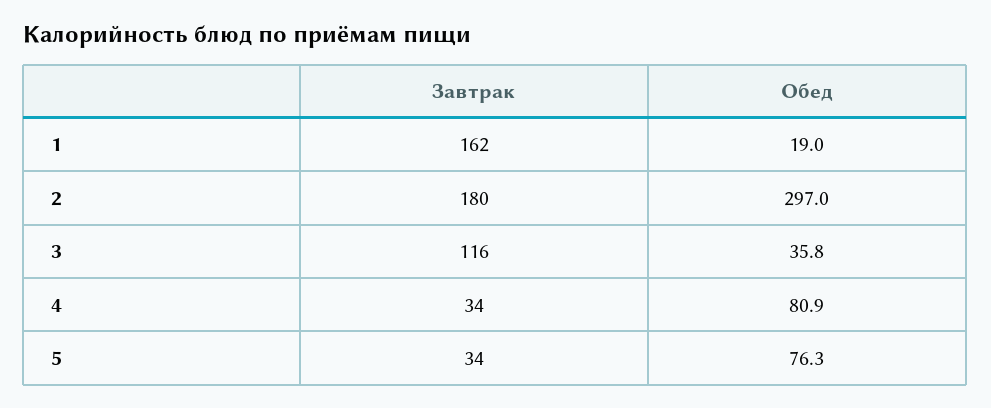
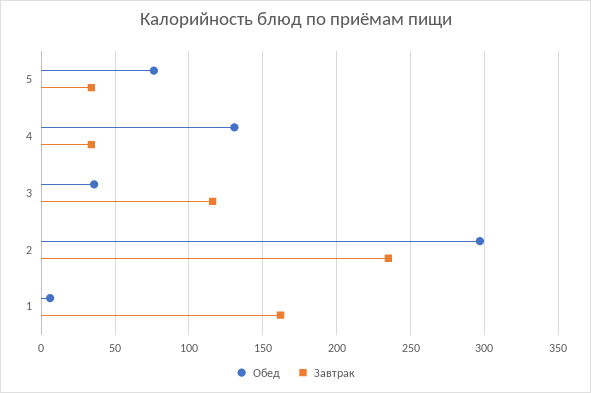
  {
    "Завтрак": {
      "1": 162,
-     "2": 180,
+     "2": 235,
      "3": 116,
      "4": 34,
      "5": 34
    },
    "Обед": {
-     "1": 19,
+     "1": 5,
      "2": 297,
      "3": 35.8,
-     "4": 80.9,
+     "4": 130,
      "5": 76.3
    }
  }

